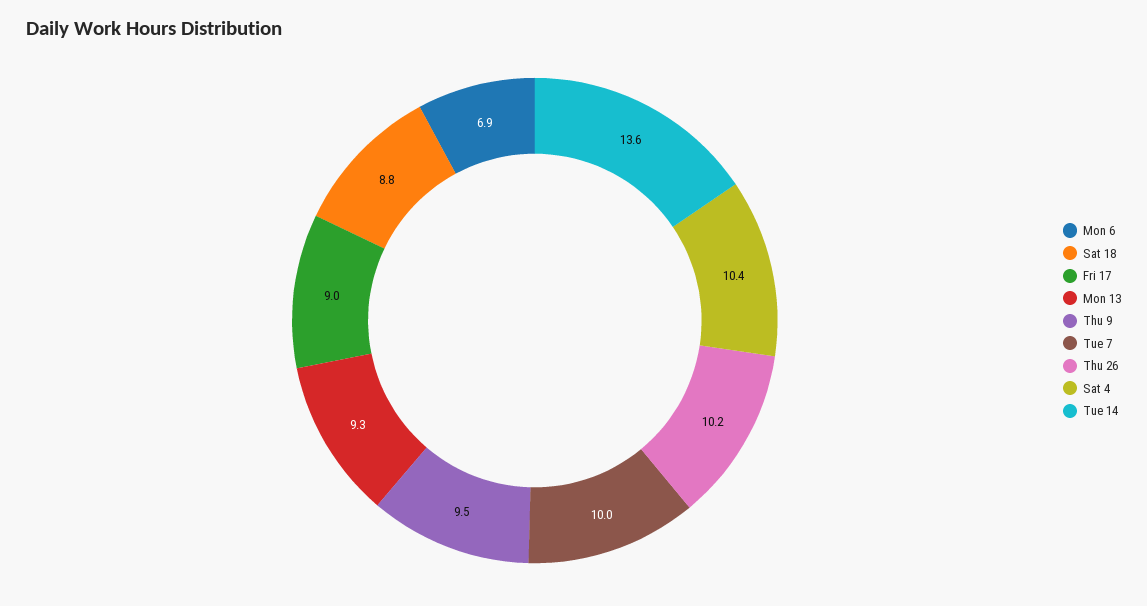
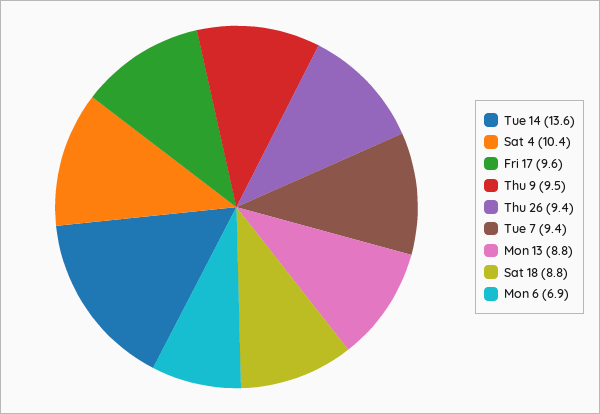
  {
    "Mon 6": 6.9,
    "Sat 18": 8.8,
-   "Fri 17": 9,
+   "Fri 17": 9.6,
-   "Mon 13": 9.3,
+   "Mon 13": 8.8,
    "Thu 9": 9.5,
-   "Tue 7": 10,
+   "Tue 7": 9.4,
-   "Thu 26": 10.2,
+   "Thu 26": 9.4,
    "Sat 4": 10.4,
    "Tue 14": 13.6
  }

